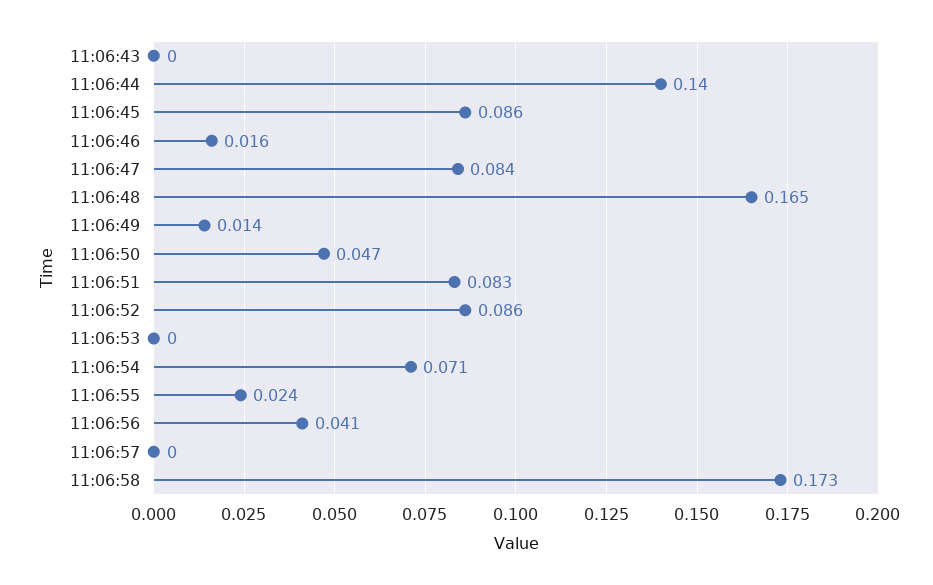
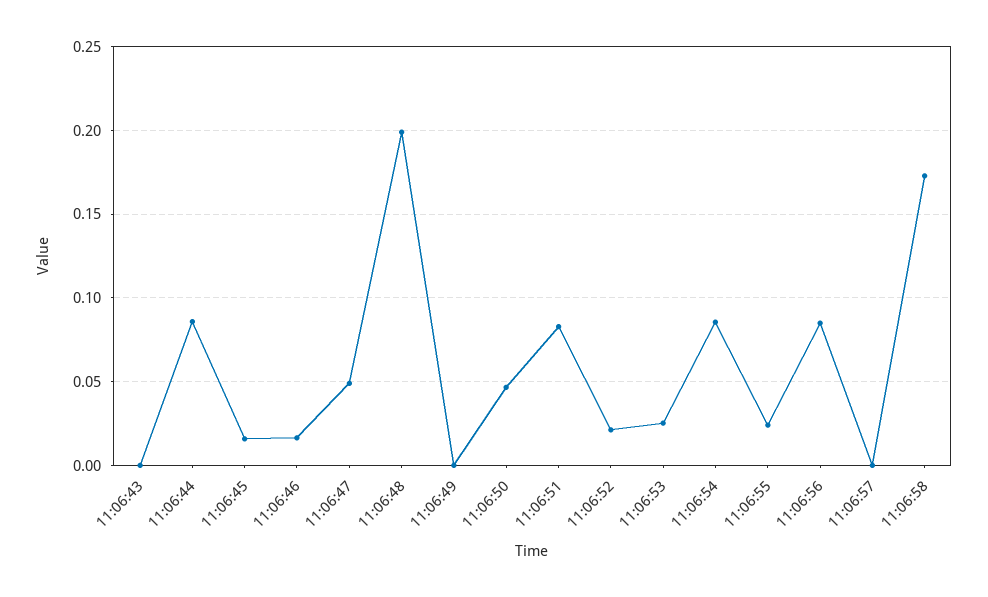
  {
    "11:06:43": 0,
-   "11:06:44": 0.14,
+   "11:06:44": 0.085,
-   "11:06:45": 0.086,
+   "11:06:45": 0.015,
    "11:06:46": 0.016,
-   "11:06:47": 0.084,
+   "11:06:47": 0.05,
-   "11:06:48": 0.165,
+   "11:06:48": 0.2,
-   "11:06:49": 0.014,
+   "11:06:49": 0,
    "11:06:50": 0.047,
    "11:06:51": 0.083,
-   "11:06:52": 0.086,
+   "11:06:52": 0.02,
-   "11:06:53": 0,
+   "11:06:53": 0.025,
-   "11:06:54": 0.071,
+   "11:06:54": 0.085,
    "11:06:55": 0.024,
-   "11:06:56": 0.041,
+   "11:06:56": 0.085,
    "11:06:57": 0,
    "11:06:58": 0.173
  }

